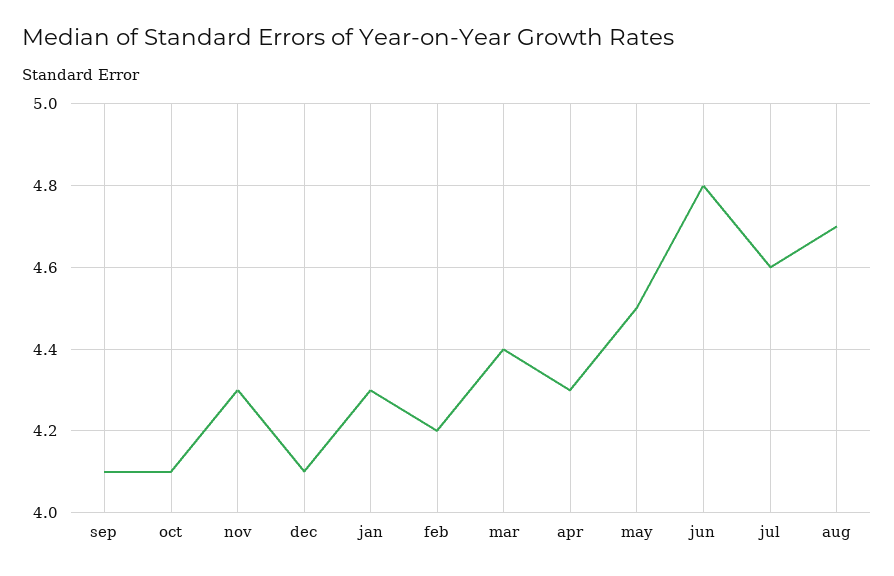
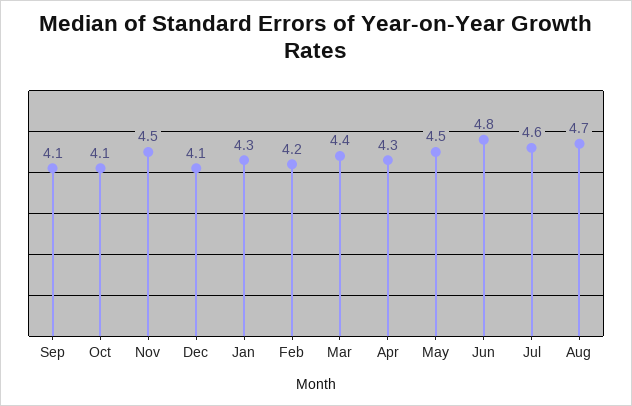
  {
    "sep": 4.1,
    "oct": 4.1,
-   "nov": 4.3,
+   "nov": 4.5,
    "dec": 4.1,
    "jan": 4.3,
    "feb": 4.2,
    "mar": 4.4,
    "apr": 4.3,
    "may": 4.5,
    "jun": 4.8,
    "jul": 4.6,
    "aug": 4.7
  }

